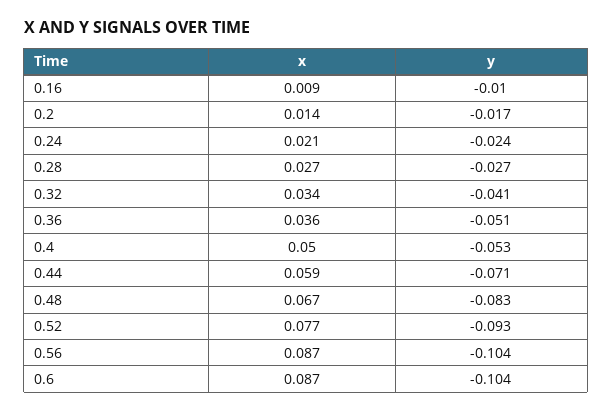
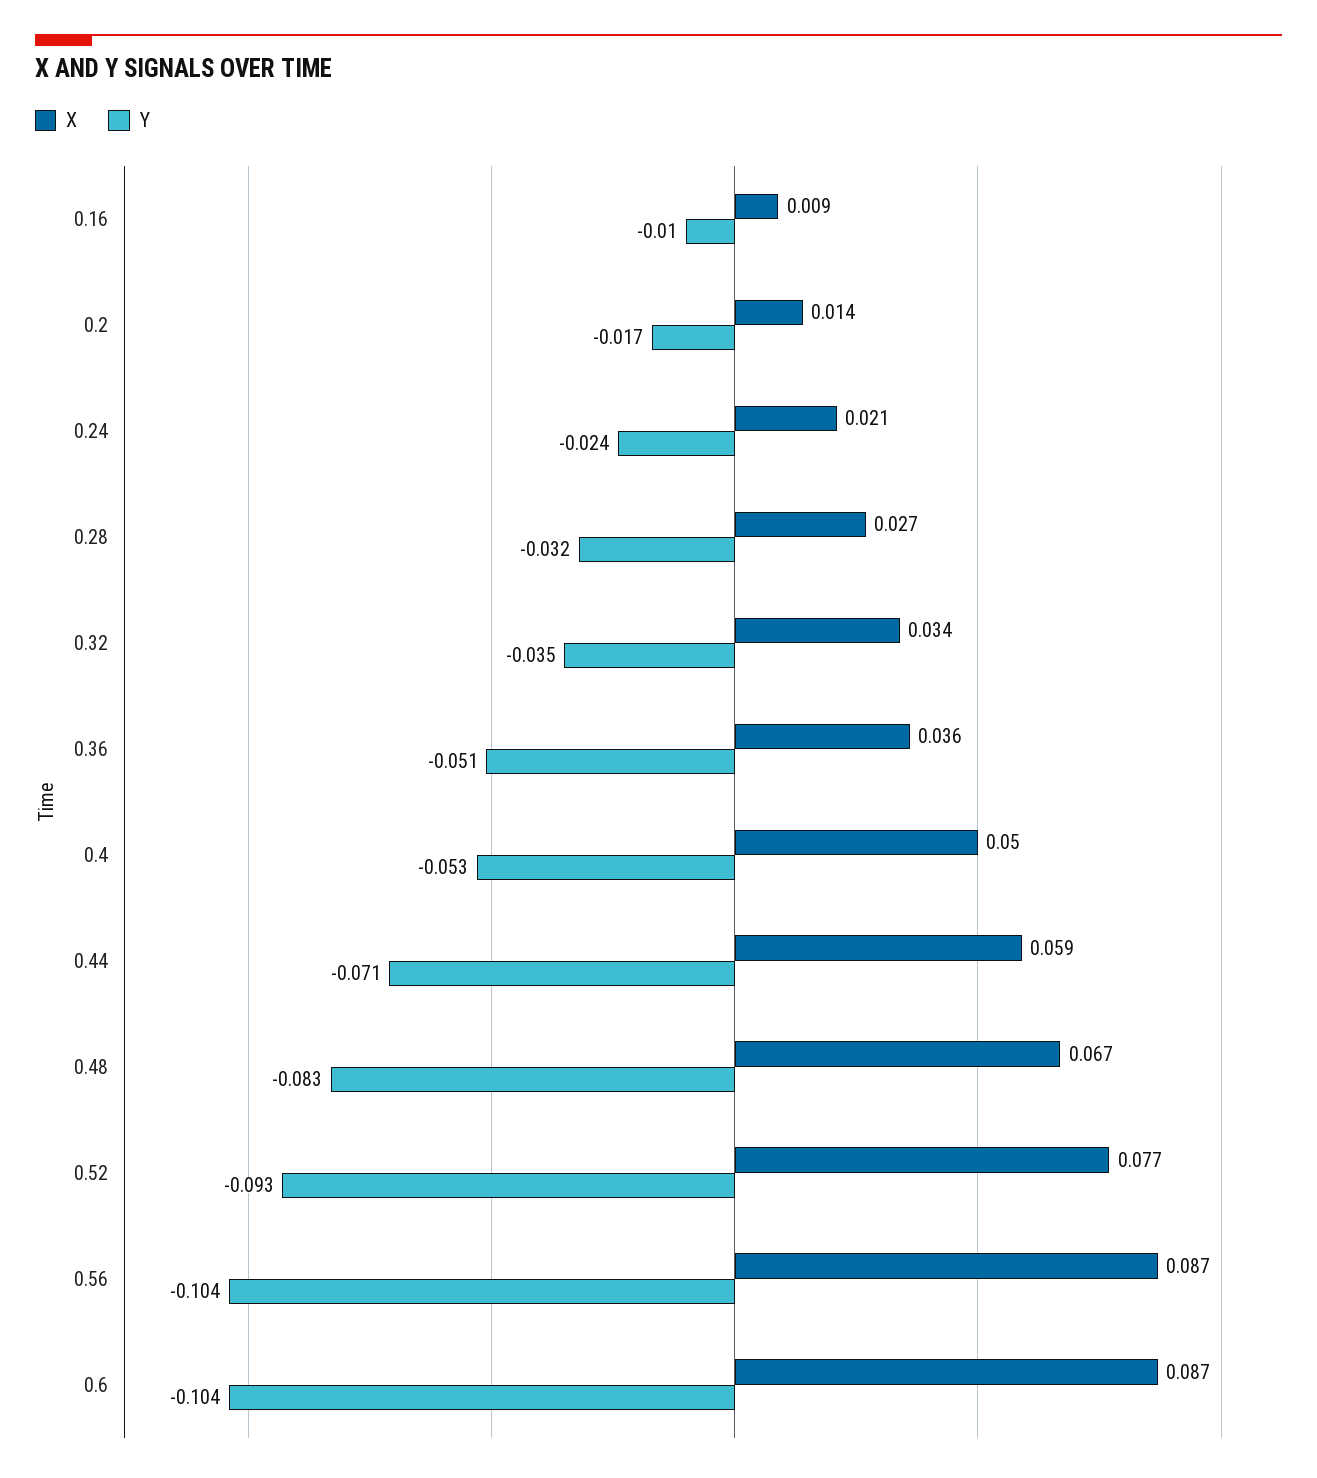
  {
    "x": {
      "0.16": 0.009,
      "0.2": 0.014,
      "0.24": 0.021,
      "0.28": 0.027,
      "0.32": 0.034,
      "0.36": 0.036,
      "0.4": 0.05,
      "0.44": 0.059,
      "0.48": 0.067,
      "0.52": 0.077,
      "0.56": 0.087,
      "0.6": 0.087
    },
    "y": {
      "0.16": -0.01,
      "0.2": -0.017,
      "0.24": -0.024,
-     "0.28": -0.027,
+     "0.28": -0.032,
-     "0.32": -0.041,
+     "0.32": -0.035,
      "0.36": -0.051,
      "0.4": -0.053,
      "0.44": -0.071,
      "0.48": -0.083,
      "0.52": -0.093,
      "0.56": -0.104,
      "0.6": -0.104
    }
  }

